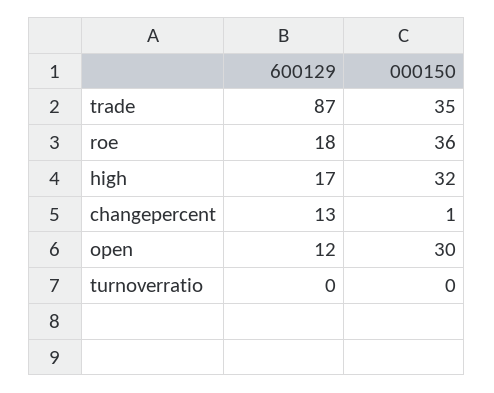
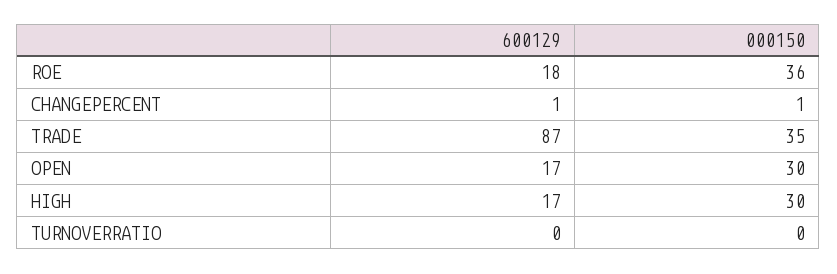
  {
    "600129": {
      "trade": 87,
      "roe": 18,
      "high": 17,
-     "changepercent": 13,
+     "changepercent": 1,
-     "open": 12,
+     "open": 17,
      "turnoverratio": 0
    },
    "000150": {
      "trade": 35,
      "roe": 36,
-     "high": 32,
+     "high": 30,
      "changepercent": 1,
      "open": 30,
      "turnoverratio": 0
    }
  }

